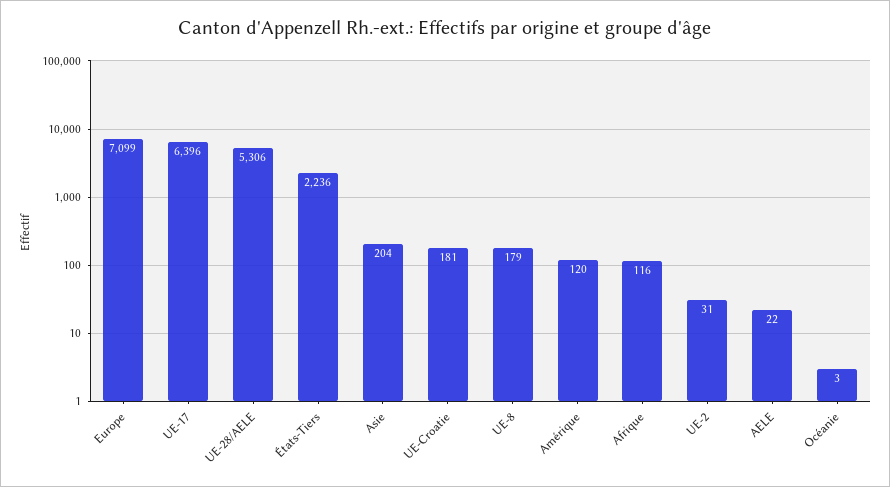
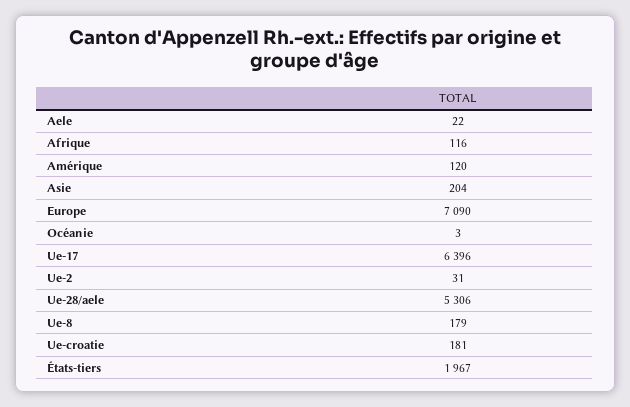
  {
-   "Europe": 7099,
+   "Europe": 7090,
    "UE-17": 6396,
    "UE-28/AELE": 5306,
-   "États-Tiers": 2236,
+   "États-Tiers": 1967,
    "Asie": 204,
    "UE-Croatie": 181,
    "UE-8": 179,
    "Amérique": 120,
    "Afrique": 116,
    "UE-2": 31,
    "AELE": 22,
    "Océanie": 3
  }

